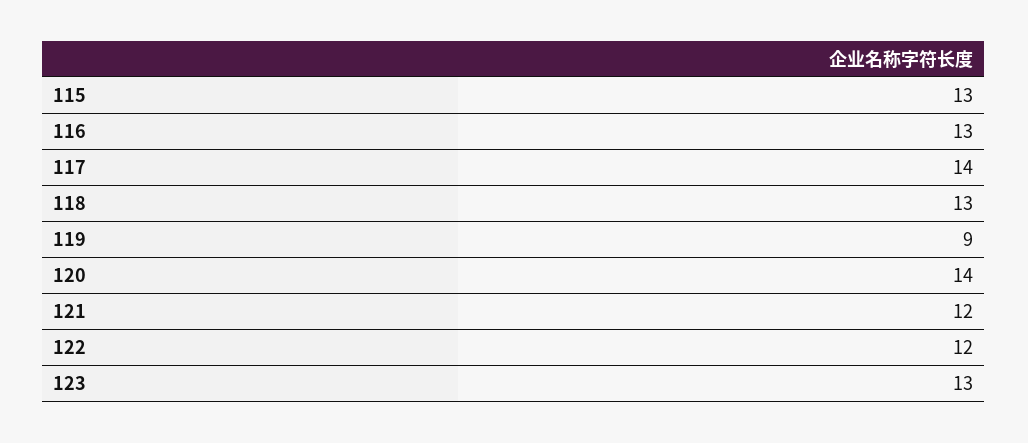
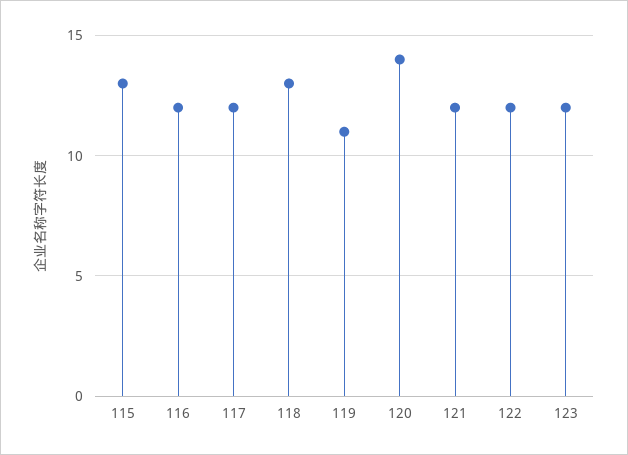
  {
    "115": 13,
-   "116": 13,
+   "116": 12,
-   "117": 14,
+   "117": 12,
    "118": 13,
-   "119": 9,
+   "119": 11,
    "120": 14,
    "121": 12,
    "122": 12,
-   "123": 13
+   "123": 12
  }

